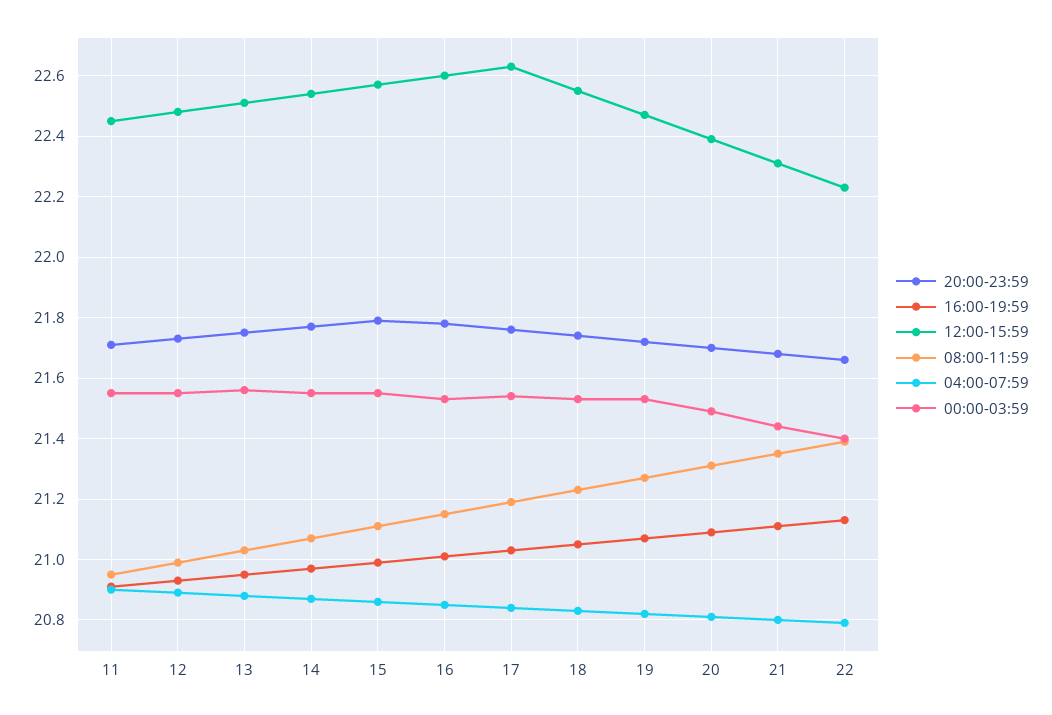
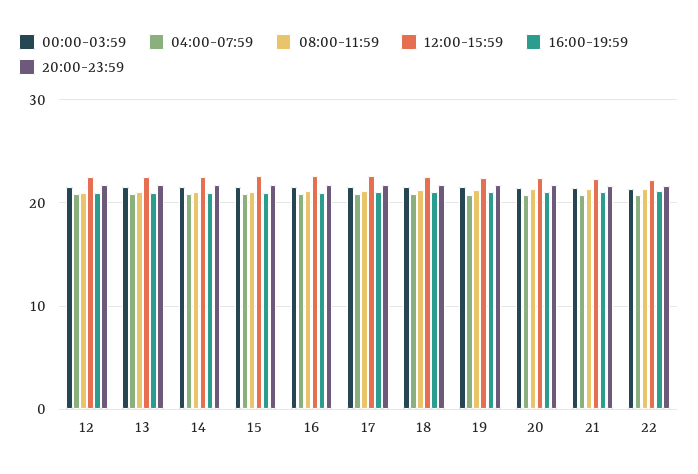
  {
    "20:00-23:59": {
-     "11": 21.7,
      "12": 21.75,
      "13": 21.75,
      "14": 21.75,
      "15": 21.8,
      "16": 21.8,
      "17": 21.75,
      "18": 21.75,
      "19": 21.7,
      "20": 21.7,
      "21": 21.7,
      "22": 21.65
    },
    "16:00-19:59": {
-     "11": 20.9,
      "12": 20.95,
      "13": 20.95,
      "14": 20.95,
      "15": 21,
      "16": 21,
      "17": 21.05,
      "18": 21.05,
      "19": 21.05,
      "20": 21.1,
      "21": 21.1,
      "22": 21.15
    },
    "12:00-15:59": {
-     "11": 22.45,
      "12": 22.5,
      "13": 22.5,
      "14": 22.55,
      "15": 22.55,
      "16": 22.6,
      "17": 22.65,
      "18": 22.55,
      "19": 22.45,
      "20": 22.4,
      "21": 22.3,
      "22": 22.25
    },
    "08:00-11:59": {
-     "11": 20.95,
      "12": 21,
      "13": 21.05,
      "14": 21.05,
      "15": 21.1,
      "16": 21.15,
      "17": 21.2,
      "18": 21.25,
      "19": 21.25,
      "20": 21.3,
      "21": 21.35,
      "22": 21.4
    },
    "04:00-07:59": {
-     "11": 20.9,
      "12": 20.9,
      "13": 20.9,
      "14": 20.85,
      "15": 20.85,
      "16": 20.85,
      "17": 20.85,
      "18": 20.85,
      "19": 20.8,
      "20": 20.8,
      "21": 20.8,
      "22": 20.8
    },
    "00:00-03:59": {
-     "11": 21.55,
      "12": 21.55,
      "13": 21.55,
      "14": 21.55,
      "15": 21.55,
      "16": 21.55,
      "17": 21.55,
      "18": 21.55,
      "19": 21.55,
      "20": 21.5,
      "21": 21.45,
      "22": 21.4
    }
  }

